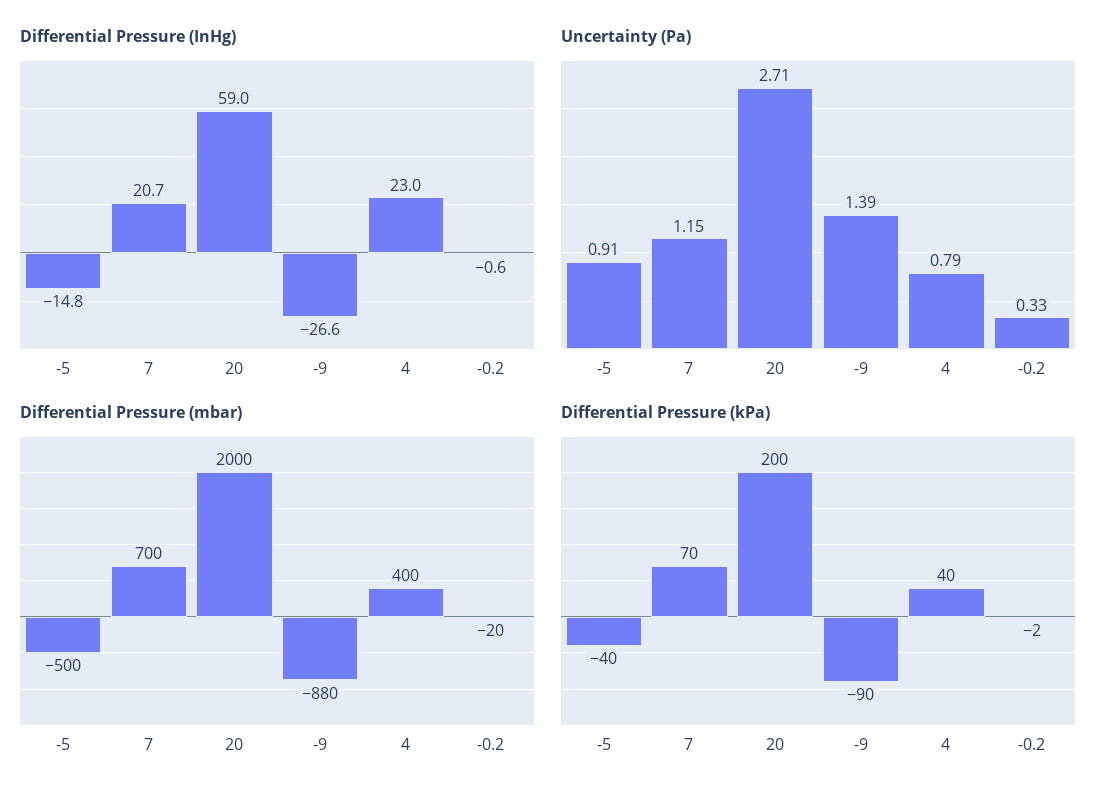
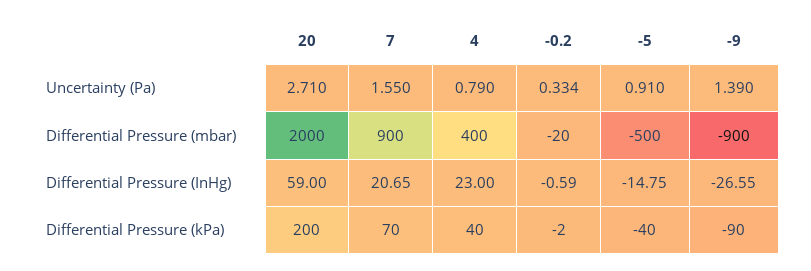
  {
    "Differential Pressure (InHg)": {
      "-5": -14.75,
      "7": 20.65,
      "20": 59,
      "-9": -26.55,
      "4": 23,
      "-0.2": -0.59
    },
    "Uncertainty (Pa)": {
      "-5": 0.91,
-     "7": 1.15,
+     "7": 1.55,
      "20": 2.71,
      "-9": 1.39,
      "4": 0.79,
      "-0.2": 0.334
    },
    "Differential Pressure (mbar)": {
      "-5": -500,
-     "7": 700,
+     "7": 900,
      "20": 2000,
-     "-9": -880,
+     "-9": -900,
      "4": 400,
      "-0.2": -20
    },
    "Differential Pressure (kPa)": {
      "-5": -40,
      "7": 70,
      "20": 200,
      "-9": -90,
      "4": 40,
      "-0.2": -2
    }
  }

